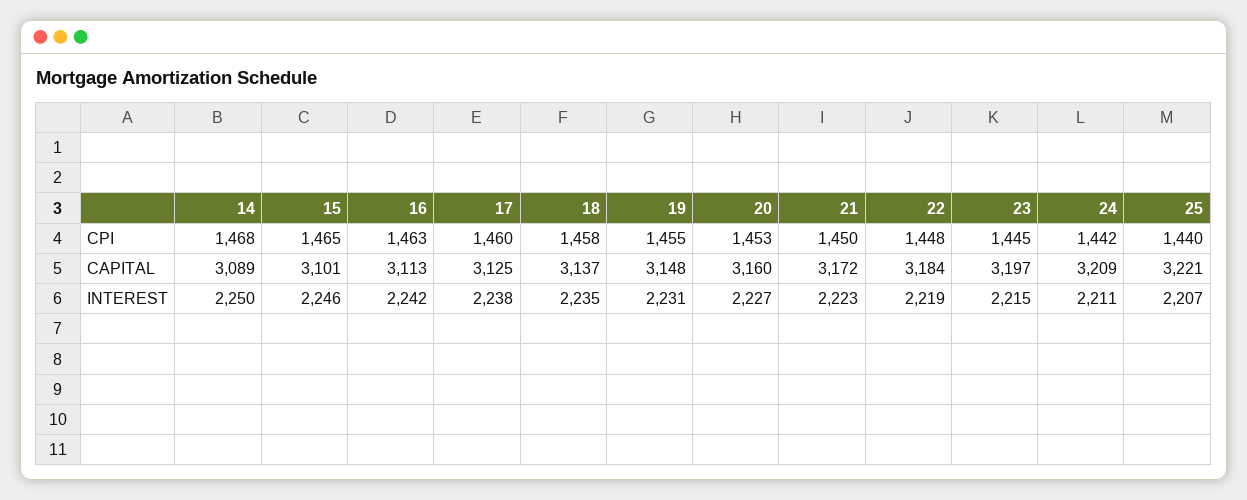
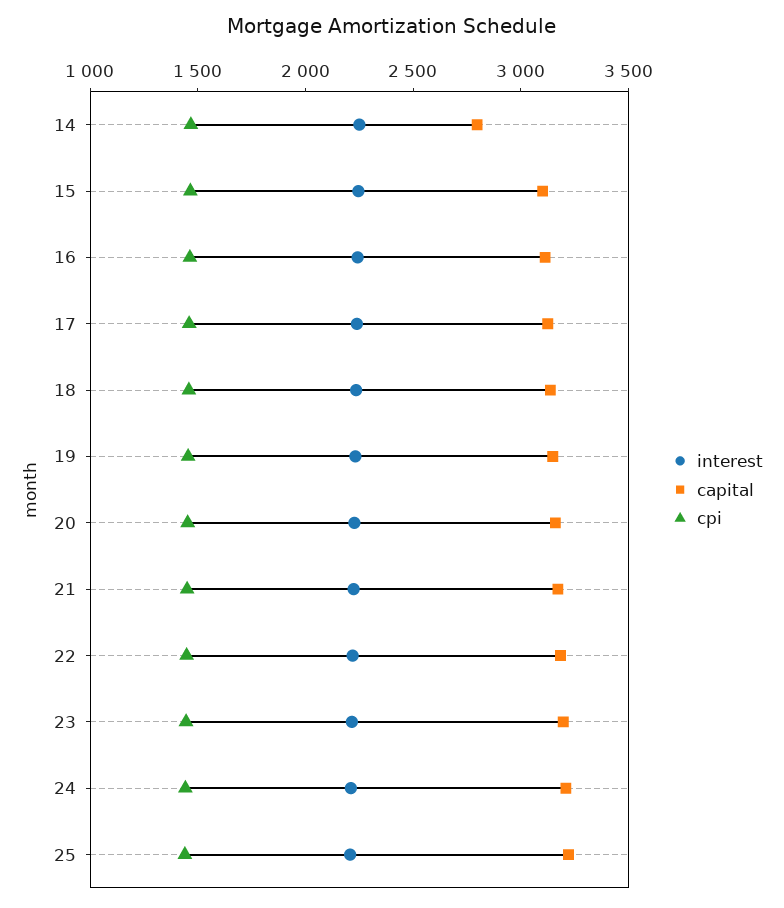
  {
    "CPI": {
      "14": 1468,
      "15": 1465,
      "16": 1463,
      "17": 1460,
      "18": 1458,
      "19": 1455,
      "20": 1453,
      "21": 1450,
      "22": 1448,
      "23": 1445,
      "24": 1442,
      "25": 1440
    },
    "CAPITAL": {
-     "14": 3089,
+     "14": 2800,
      "15": 3101,
      "16": 3113,
      "17": 3125,
      "18": 3137,
      "19": 3148,
      "20": 3160,
      "21": 3172,
      "22": 3184,
      "23": 3197,
      "24": 3209,
      "25": 3221
    },
    "INTEREST": {
      "14": 2250,
      "15": 2246,
      "16": 2242,
      "17": 2238,
      "18": 2235,
      "19": 2231,
      "20": 2227,
      "21": 2223,
      "22": 2219,
      "23": 2215,
      "24": 2211,
      "25": 2207
    }
  }

